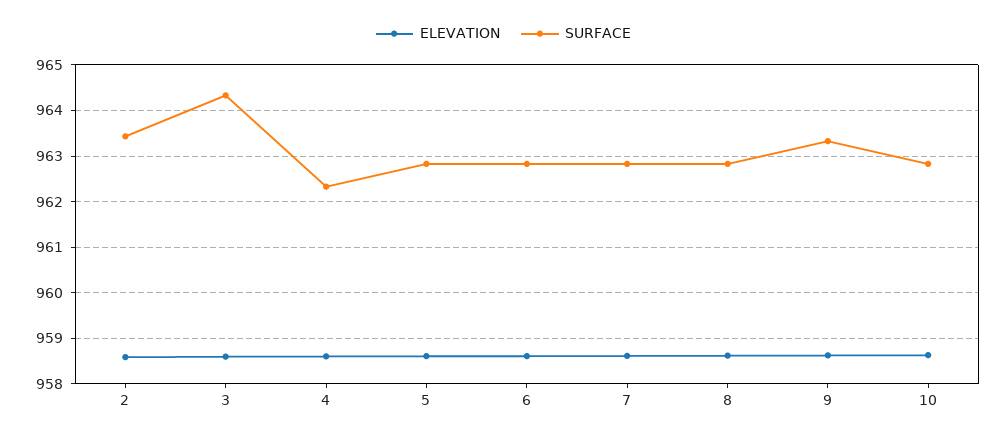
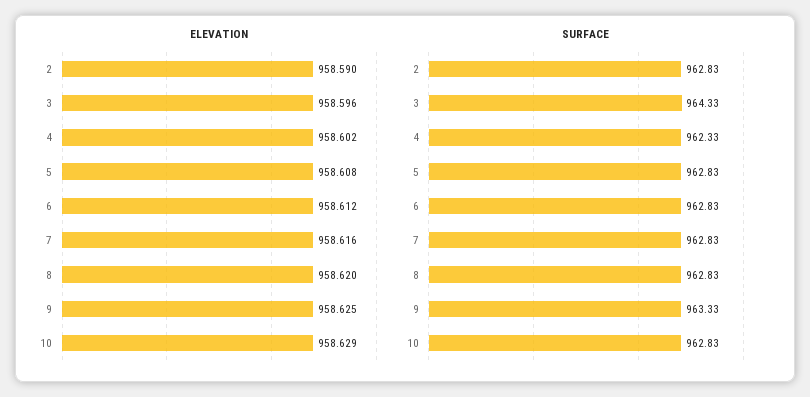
  {
    "ELEVATION": {
      "2": 958.59,
      "3": 958.596,
      "4": 958.602,
      "5": 958.608,
      "6": 958.612,
      "7": 958.616,
      "8": 958.62,
      "9": 958.625,
      "10": 958.629
    },
    "SURFACE": {
-     "2": 963.4,
+     "2": 962.83,
      "3": 964.33,
      "4": 962.33,
      "5": 962.83,
      "6": 962.83,
      "7": 962.83,
      "8": 962.83,
      "9": 963.33,
      "10": 962.83
    }
  }

